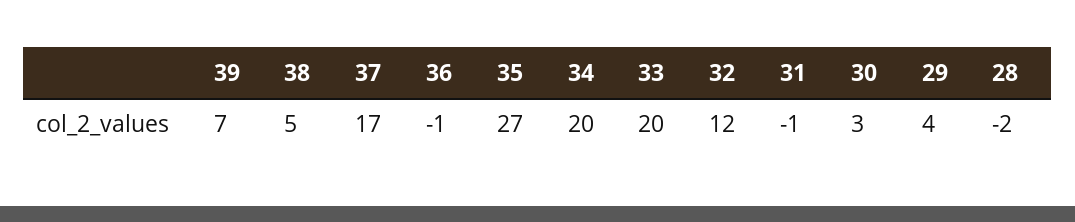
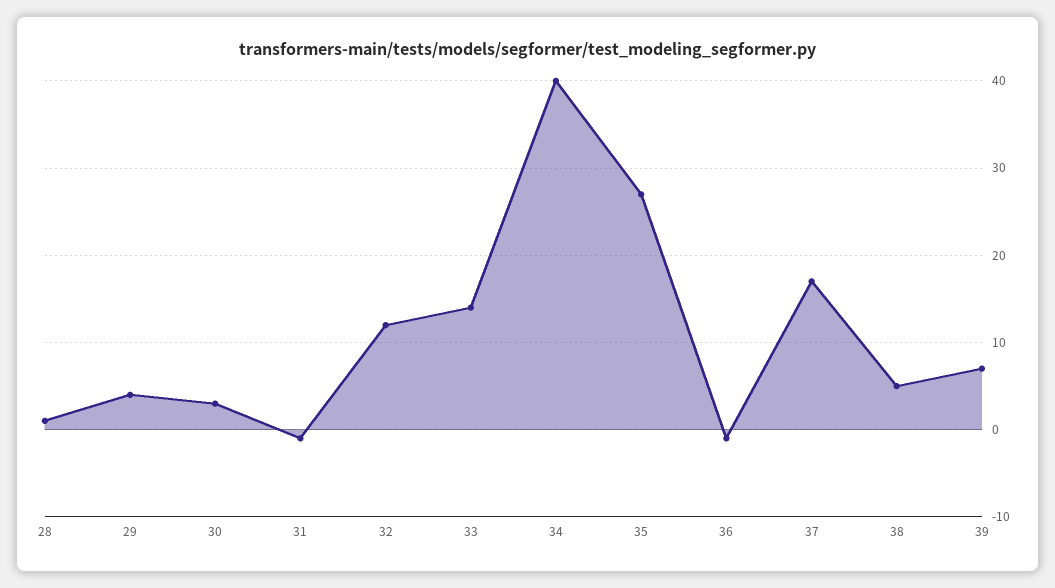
  {
    "39": 7,
    "38": 5,
    "37": 17,
    "36": -1,
    "35": 27,
-   "34": 20,
+   "34": 40,
-   "33": 20,
+   "33": 14,
    "32": 12,
    "31": -1,
    "30": 3,
    "29": 4,
-   "28": -2
+   "28": 1
  }

